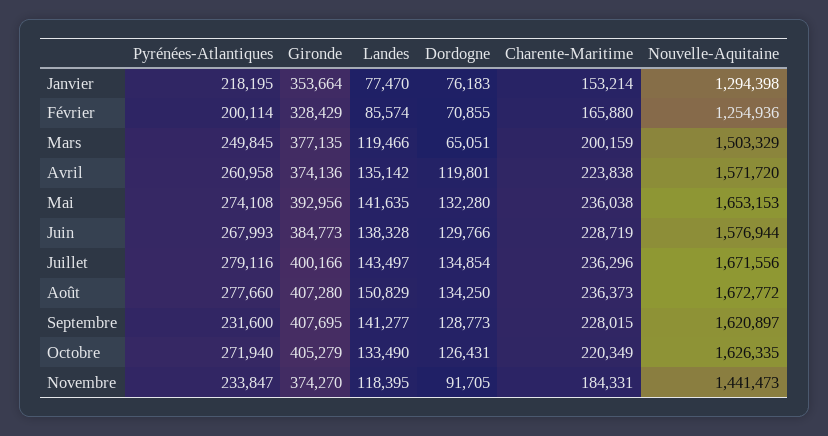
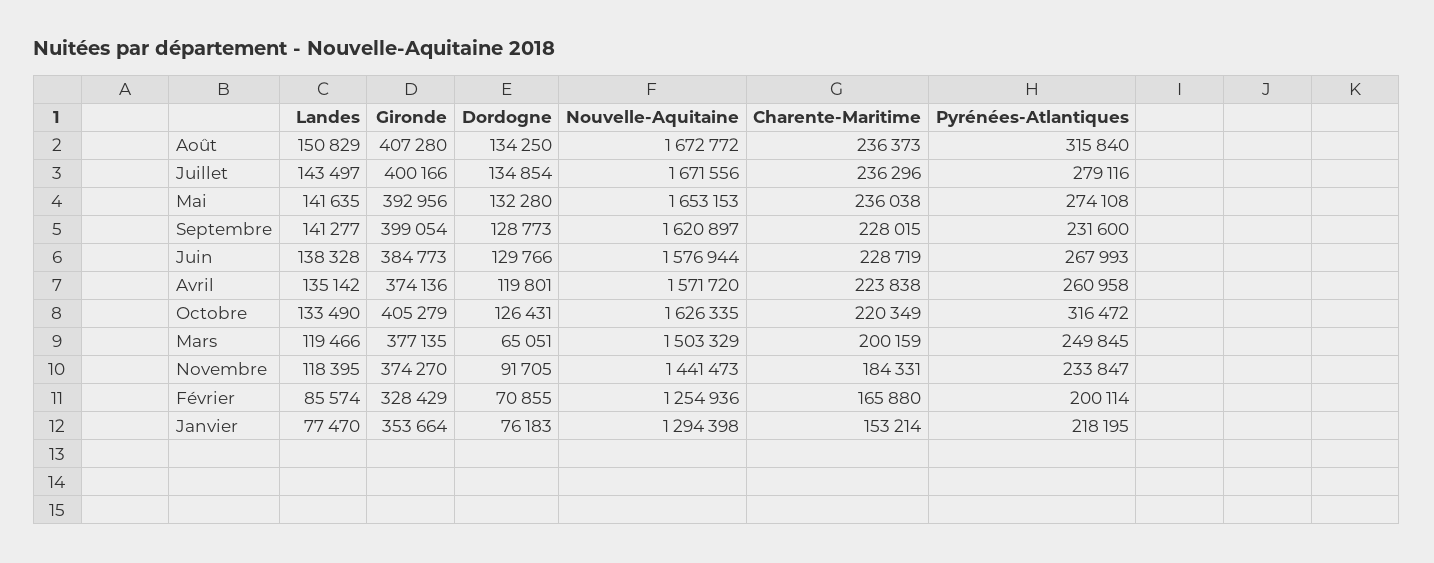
  {
    "Pyrénées-Atlantiques": {
      "Janvier": 218195,
      "Février": 200114,
      "Mars": 249845,
      "Avril": 260958,
      "Mai": 274108,
      "Juin": 267993,
      "Juillet": 279116,
-     "Août": 277660,
+     "Août": 315840,
      "Septembre": 231600,
-     "Octobre": 271940,
+     "Octobre": 316472,
      "Novembre": 233847
    },
    "Gironde": {
      "Janvier": 353664,
      "Février": 328429,
      "Mars": 377135,
      "Avril": 374136,
      "Mai": 392956,
      "Juin": 384773,
      "Juillet": 400166,
      "Août": 407280,
-     "Septembre": 407695,
+     "Septembre": 399054,
      "Octobre": 405279,
      "Novembre": 374270
    },
    "Landes": {
      "Janvier": 77470,
      "Février": 85574,
      "Mars": 119466,
      "Avril": 135142,
      "Mai": 141635,
      "Juin": 138328,
      "Juillet": 143497,
      "Août": 150829,
      "Septembre": 141277,
      "Octobre": 133490,
      "Novembre": 118395
    },
    "Dordogne": {
      "Janvier": 76183,
      "Février": 70855,
      "Mars": 65051,
      "Avril": 119801,
      "Mai": 132280,
      "Juin": 129766,
      "Juillet": 134854,
      "Août": 134250,
      "Septembre": 128773,
      "Octobre": 126431,
      "Novembre": 91705
    },
    "Charente-Maritime": {
      "Janvier": 153214,
      "Février": 165880,
      "Mars": 200159,
      "Avril": 223838,
      "Mai": 236038,
      "Juin": 228719,
      "Juillet": 236296,
      "Août": 236373,
      "Septembre": 228015,
      "Octobre": 220349,
      "Novembre": 184331
    },
    "Nouvelle-Aquitaine": {
      "Janvier": 1294398,
      "Février": 1254936,
      "Mars": 1503329,
      "Avril": 1571720,
      "Mai": 1653153,
      "Juin": 1576944,
      "Juillet": 1671556,
      "Août": 1672772,
      "Septembre": 1620897,
      "Octobre": 1626335,
      "Novembre": 1441473
    }
  }

